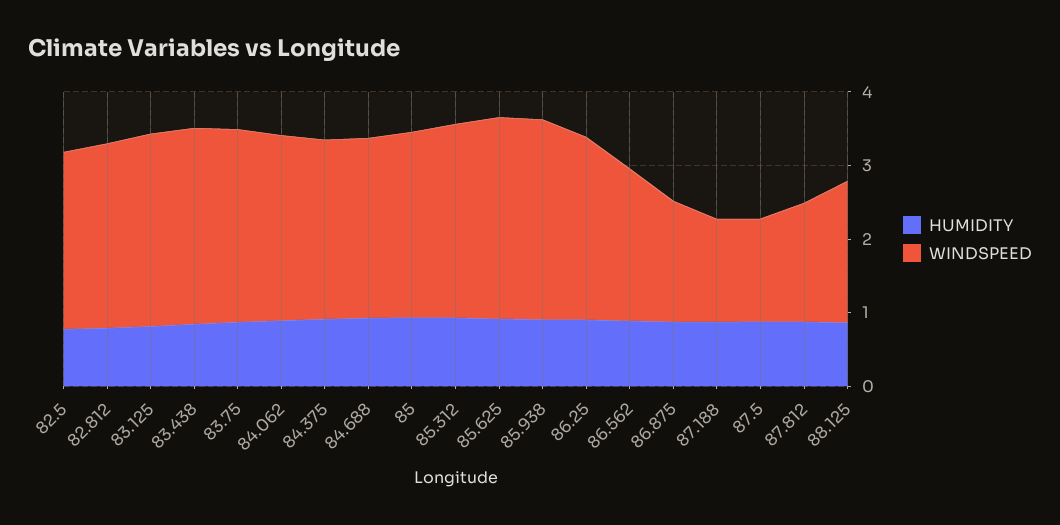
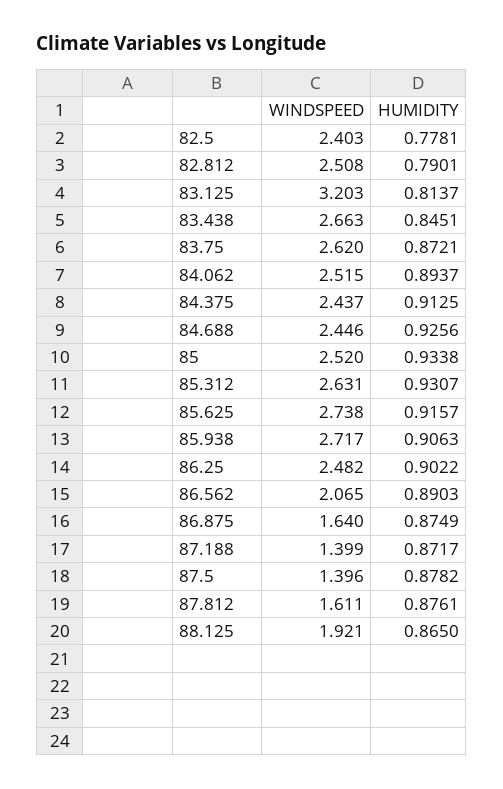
  {
    "HUMIDITY": {
      "82.5": 0.7781,
      "82.812": 0.7901,
      "83.125": 0.8137,
      "83.438": 0.8451,
      "83.75": 0.8721,
      "84.062": 0.8937,
      "84.375": 0.9125,
      "84.688": 0.9256,
      "85": 0.9338,
      "85.312": 0.9307,
      "85.625": 0.9157,
      "85.938": 0.9063,
      "86.25": 0.9022,
      "86.562": 0.8903,
      "86.875": 0.8749,
      "87.188": 0.8717,
      "87.5": 0.8782,
      "87.812": 0.8761,
      "88.125": 0.865
    },
    "WINDSPEED": {
      "82.5": 2.403,
      "82.812": 2.508,
-     "83.125": 2.6,
+     "83.125": 3.203,
      "83.438": 2.663,
      "83.75": 2.62,
      "84.062": 2.515,
      "84.375": 2.437,
      "84.688": 2.446,
      "85": 2.52,
      "85.312": 2.631,
      "85.625": 2.738,
      "85.938": 2.717,
      "86.25": 2.482,
      "86.562": 2.065,
      "86.875": 1.64,
      "87.188": 1.399,
      "87.5": 1.396,
      "87.812": 1.611,
      "88.125": 1.921
    }
  }

